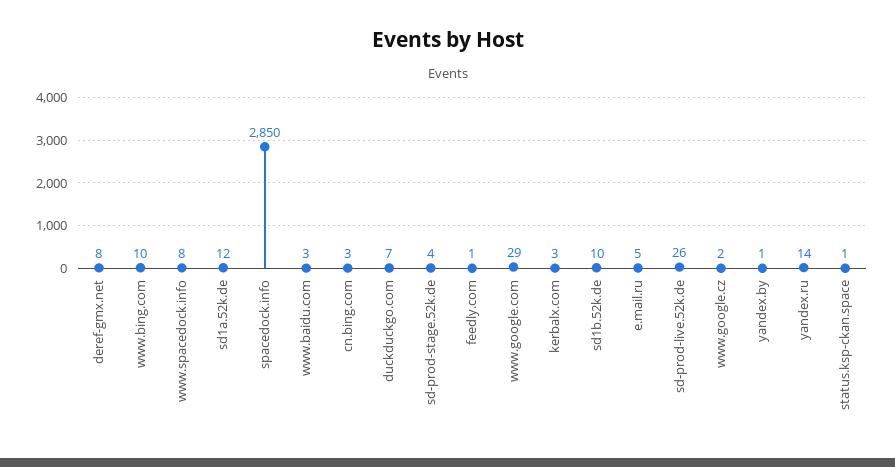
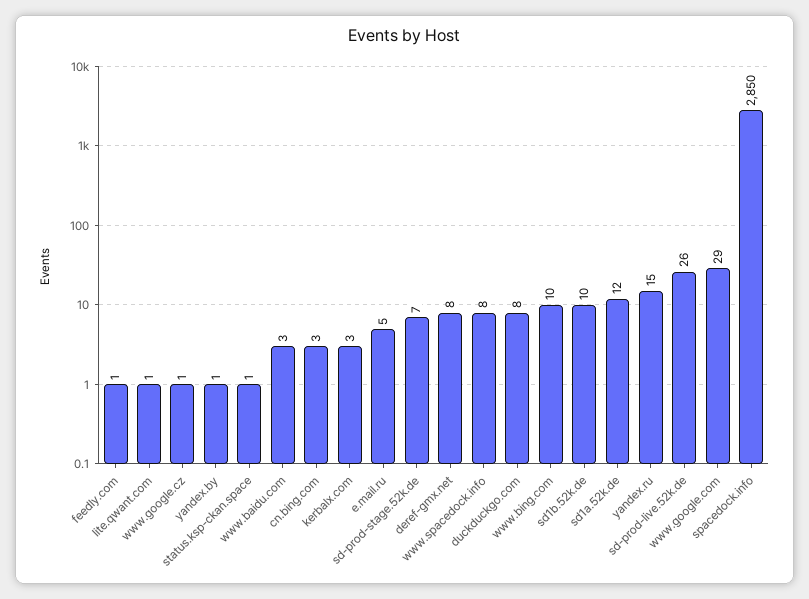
  {
    "deref-gmx.net": 8,
    "www.bing.com": 10,
    "www.spacedock.info": 8,
    "sd1a.52k.de": 12,
    "spacedock.info": 2850,
    "www.baidu.com": 3,
    "cn.bing.com": 3,
-   "duckduckgo.com": 7,
+   "duckduckgo.com": 8,
-   "sd-prod-stage.52k.de": 4,
+   "sd-prod-stage.52k.de": 7,
    "feedly.com": 1,
    "www.google.com": 29,
    "kerbalx.com": 3,
    "sd1b.52k.de": 10,
    "e.mail.ru": 5,
    "sd-prod-live.52k.de": 26,
-   "www.google.cz": 2,
+   "www.google.cz": 1,
    "yandex.by": 1,
-   "yandex.ru": 14,
+   "yandex.ru": 15,
-   "status.ksp-ckan.space": 1
+   "status.ksp-ckan.space": 1,
+   "lite.qwant.com": 1
  }

